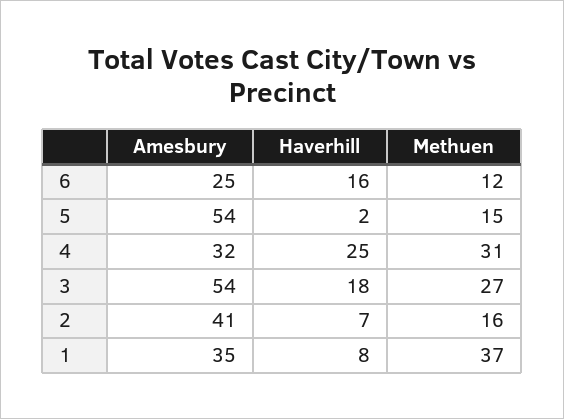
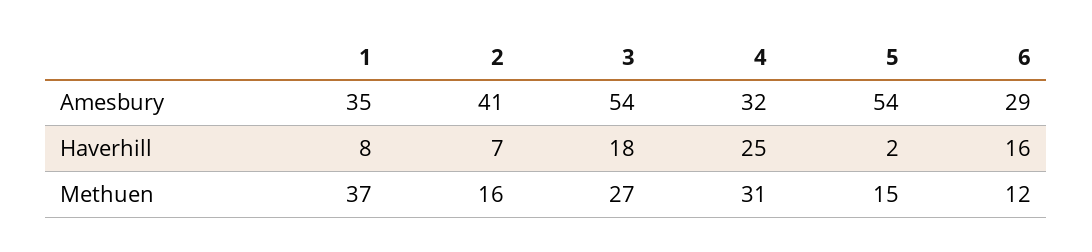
  {
    "Amesbury": {
-     "6": 25,
+     "6": 29,
      "5": 54,
      "4": 32,
      "3": 54,
      "2": 41,
      "1": 35
    },
    "Haverhill": {
      "6": 16,
      "5": 2,
      "4": 25,
      "3": 18,
      "2": 7,
      "1": 8
    },
    "Methuen": {
      "6": 12,
      "5": 15,
      "4": 31,
      "3": 27,
      "2": 16,
      "1": 37
    }
  }

